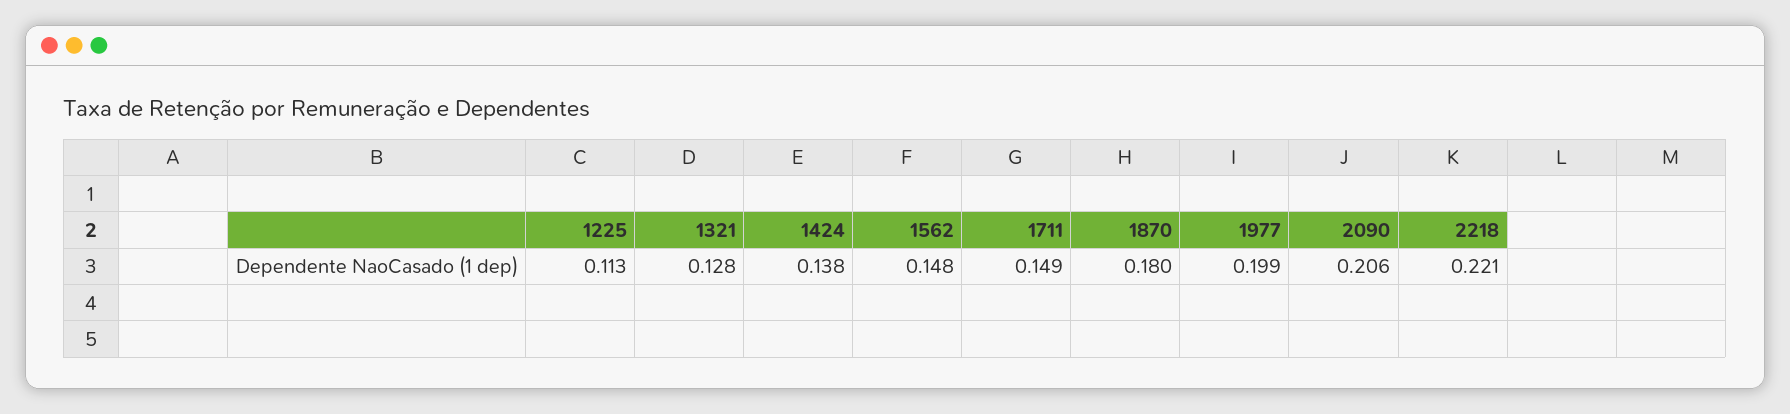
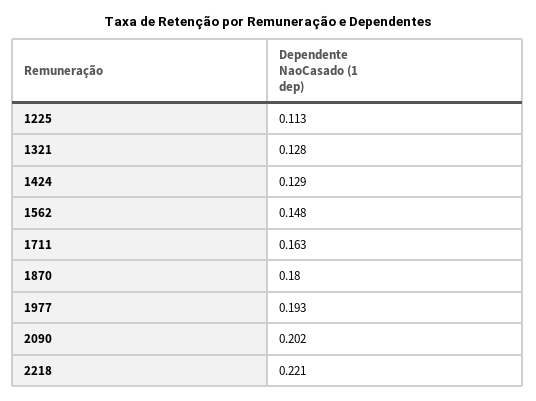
  {
    "1225": 0.113,
    "1321": 0.128,
-   "1424": 0.138,
+   "1424": 0.129,
    "1562": 0.148,
-   "1711": 0.149,
+   "1711": 0.163,
    "1870": 0.18,
-   "1977": 0.199,
+   "1977": 0.193,
-   "2090": 0.206,
+   "2090": 0.202,
    "2218": 0.221
  }

